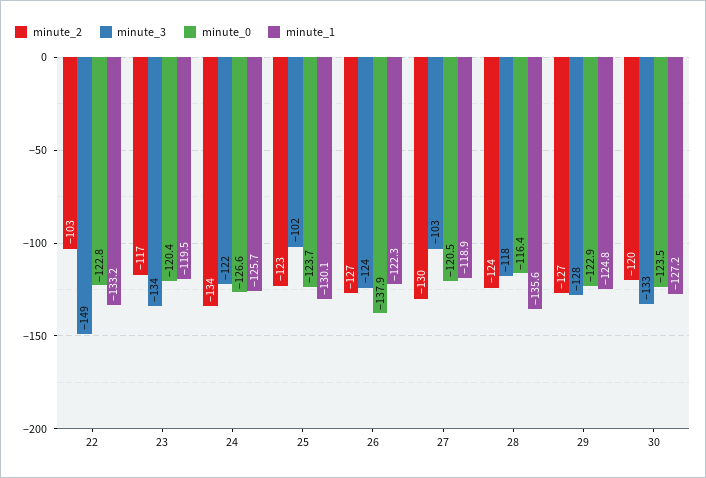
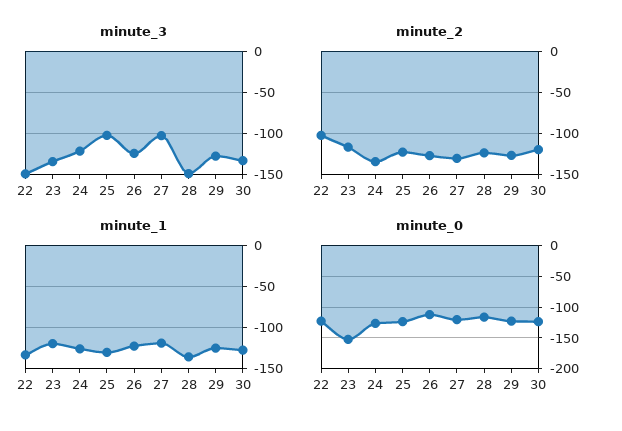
  {
    "minute_2": {
      "22": -103,
      "23": -117,
      "24": -134,
      "25": -123,
      "26": -127,
      "27": -130,
      "28": -124,
      "29": -127,
      "30": -120
    },
    "minute_3": {
      "22": -149,
      "23": -134,
      "24": -122,
      "25": -102,
      "26": -124,
      "27": -103,
-     "28": -118,
+     "28": -150,
      "29": -128,
      "30": -133
    },
    "minute_0": {
      "22": -122.8,
-     "23": -120.4,
+     "23": -150,
      "24": -126.6,
      "25": -123.7,
-     "26": -137.9,
+     "26": -110,
      "27": -120.5,
      "28": -116.4,
      "29": -122.9,
      "30": -123.5
    },
    "minute_1": {
      "22": -133.2,
      "23": -119.5,
      "24": -125.7,
      "25": -130.1,
      "26": -122.3,
      "27": -118.9,
      "28": -135.6,
      "29": -124.8,
      "30": -127.2
    }
  }

